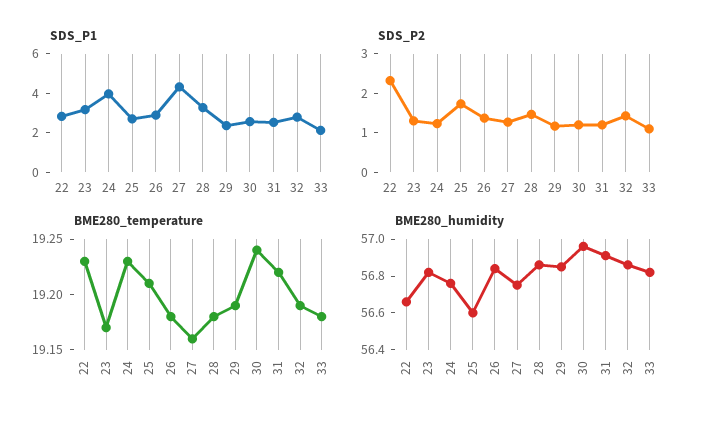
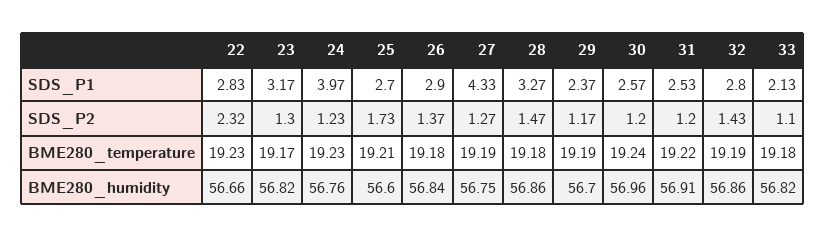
  {
    "SDS_P1": {
      "22": 2.83,
      "23": 3.17,
      "24": 3.97,
      "25": 2.7,
      "26": 2.9,
      "27": 4.33,
      "28": 3.27,
      "29": 2.37,
      "30": 2.57,
      "31": 2.53,
      "32": 2.8,
      "33": 2.13
    },
    "SDS_P2": {
      "22": 2.32,
      "23": 1.3,
      "24": 1.23,
      "25": 1.73,
      "26": 1.37,
      "27": 1.27,
      "28": 1.47,
      "29": 1.17,
      "30": 1.2,
      "31": 1.2,
      "32": 1.43,
      "33": 1.1
    },
    "BME280_temperature": {
      "22": 19.23,
      "23": 19.17,
      "24": 19.23,
      "25": 19.21,
      "26": 19.18,
-     "27": 19.16,
+     "27": 19.19,
      "28": 19.18,
      "29": 19.19,
      "30": 19.24,
      "31": 19.22,
      "32": 19.19,
      "33": 19.18
    },
    "BME280_humidity": {
      "22": 56.66,
      "23": 56.82,
      "24": 56.76,
      "25": 56.6,
      "26": 56.84,
      "27": 56.75,
      "28": 56.86,
-     "29": 56.85,
+     "29": 56.7,
      "30": 56.96,
      "31": 56.91,
      "32": 56.86,
      "33": 56.82
    }
  }

